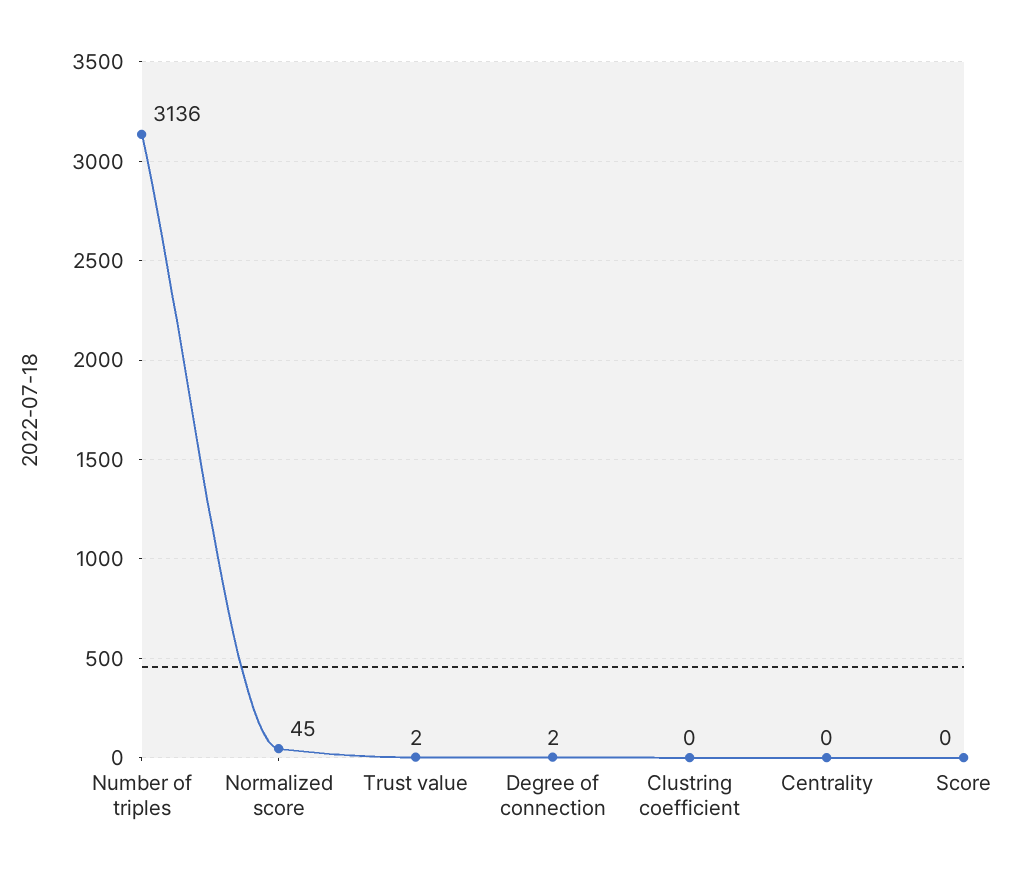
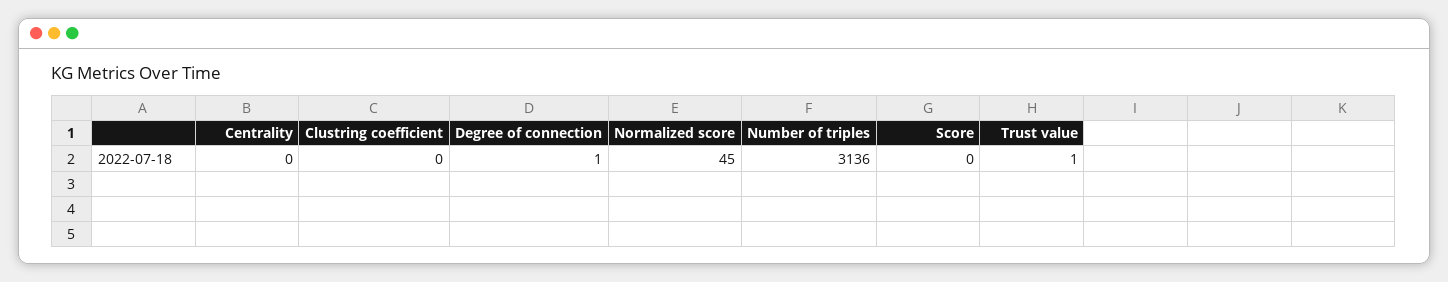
  {
    "Number of triples": 3136,
    "Normalized score": 45,
-   "Trust value": 2,
+   "Trust value": 1,
-   "Degree of connection": 2,
+   "Degree of connection": 1,
    "Clustring coefficient": 0,
    "Centrality": 0,
    "Score": 0
  }

